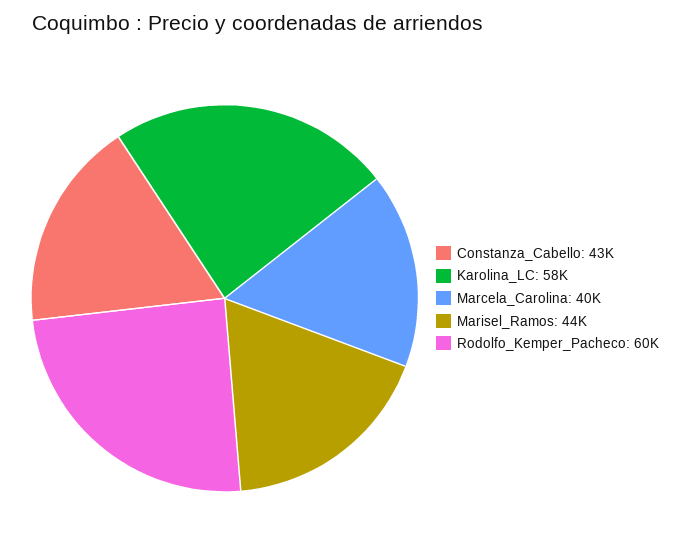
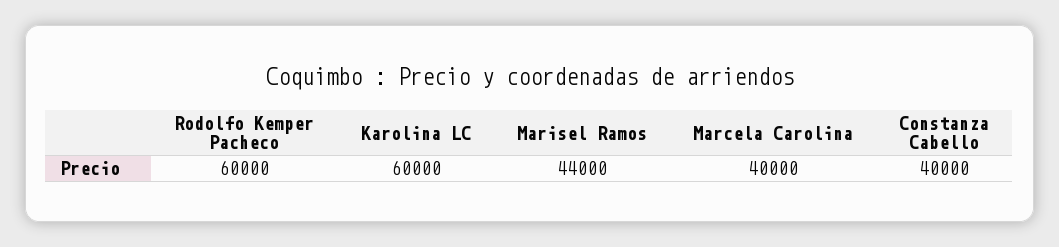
  {
-   "Constanza_Cabello": 43000,
+   "Constanza_Cabello": 40000,
-   "Karolina_LC": 58000,
+   "Karolina_LC": 60000,
    "Marcela_Carolina": 40000,
    "Marisel_Ramos": 44000,
    "Rodolfo_Kemper_Pacheco": 60000
  }

